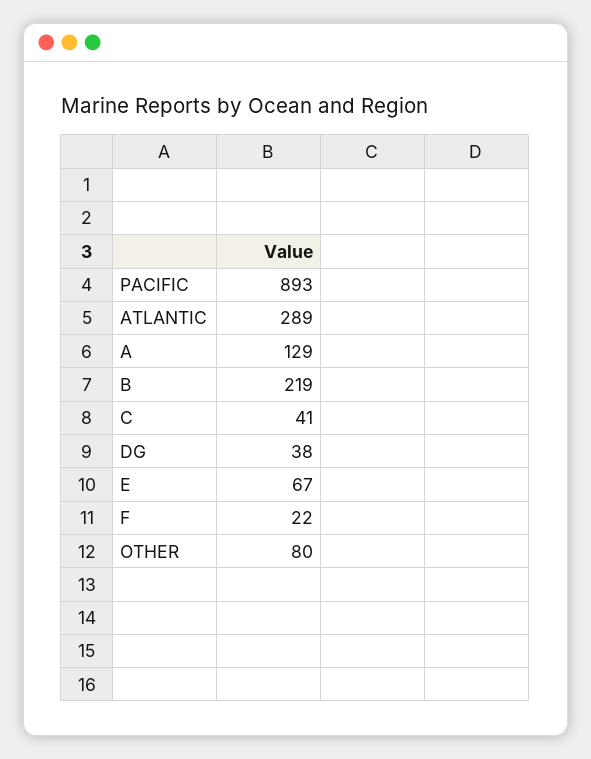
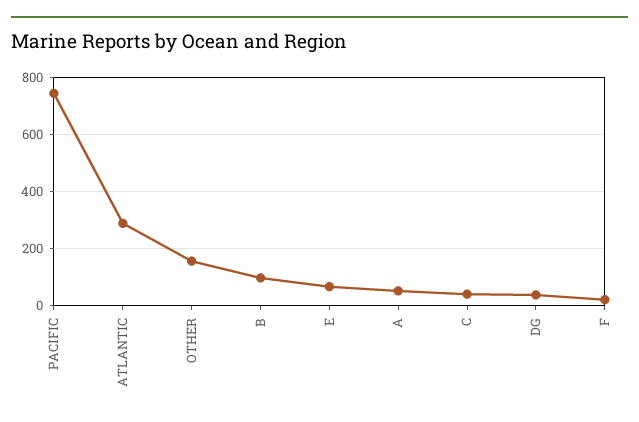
  {
-   "PACIFIC": 893,
+   "PACIFIC": 750,
    "ATLANTIC": 289,
-   "A": 129,
+   "A": 50,
-   "B": 219,
+   "B": 100,
    "C": 41,
    "DG": 38,
    "E": 67,
    "F": 22,
-   "OTHER": 80
+   "OTHER": 150
  }

